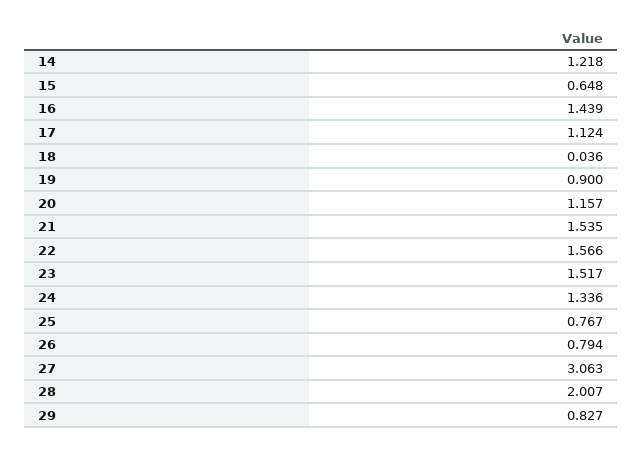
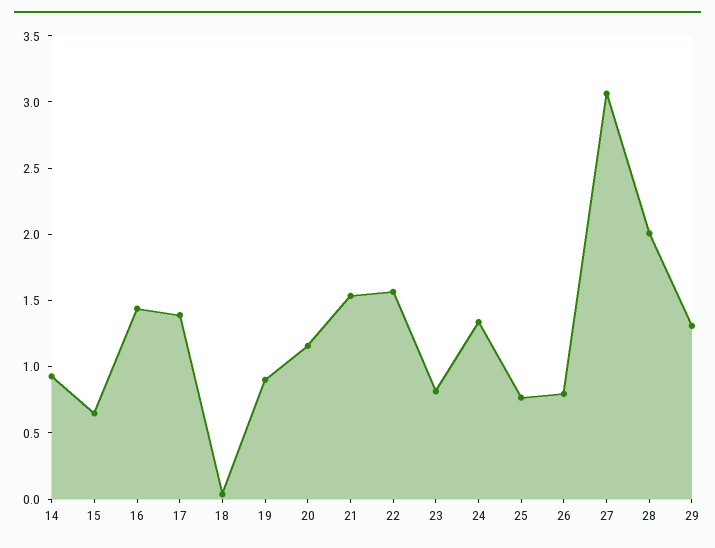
  {
-   "14": 1.218,
+   "14": 0.9,
    "15": 0.648,
    "16": 1.439,
-   "17": 1.124,
+   "17": 1.4,
    "18": 0.036,
    "19": 0.9,
    "20": 1.157,
    "21": 1.535,
    "22": 1.566,
-   "23": 1.517,
+   "23": 0.8,
    "24": 1.336,
    "25": 0.767,
    "26": 0.794,
    "27": 3.063,
    "28": 2.007,
-   "29": 0.827
+   "29": 1.3
  }

